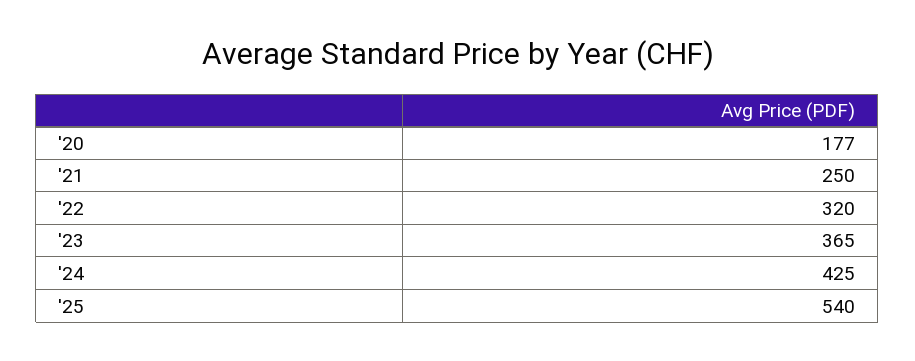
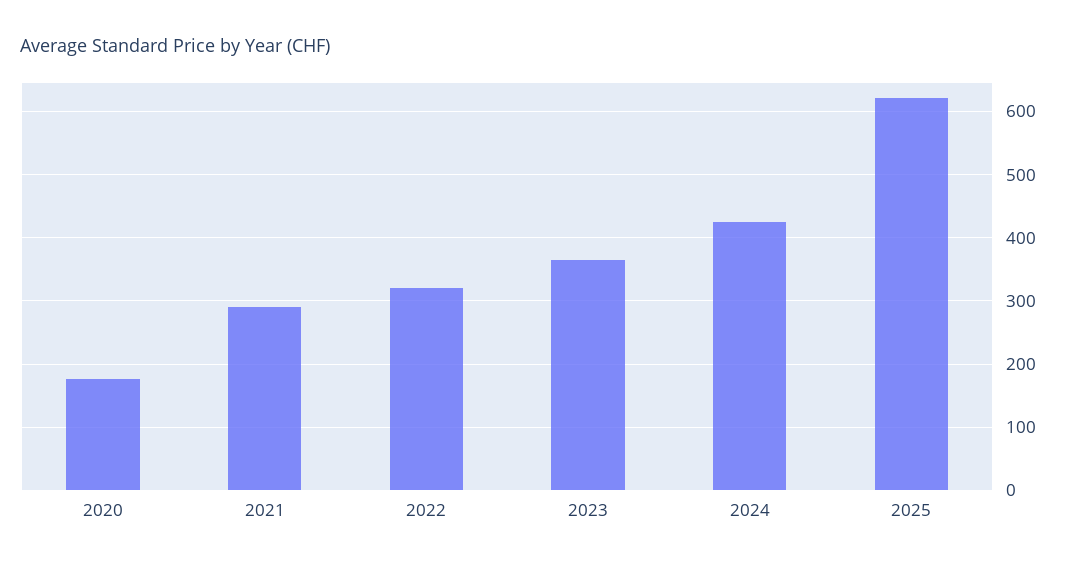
  {
    "'20": 177,
-   "'21": 250,
+   "'21": 290,
    "'22": 320,
    "'23": 365,
    "'24": 425,
-   "'25": 540
+   "'25": 620
  }

